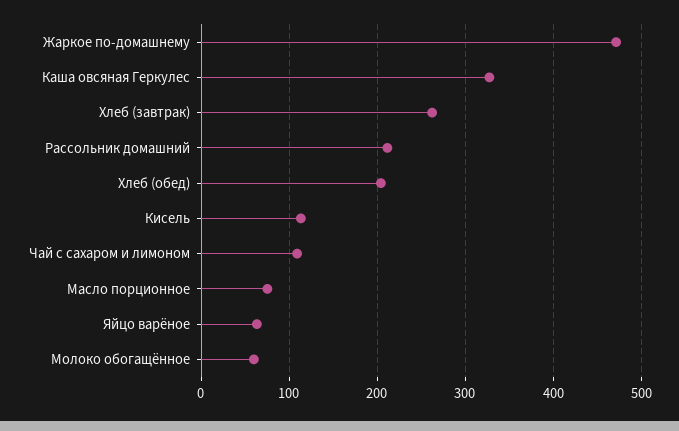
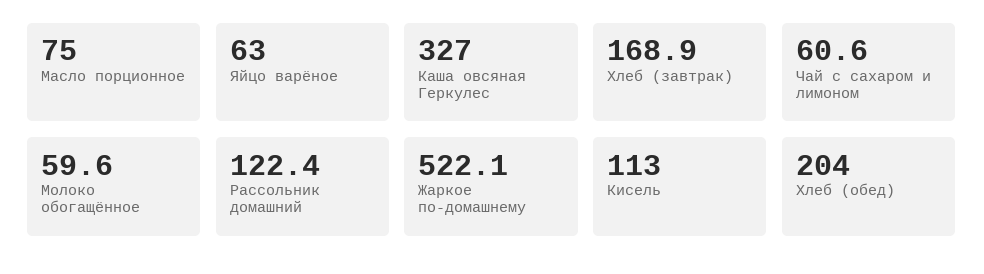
  {
-   "Жаркое по-домашнему": 470,
+   "Жаркое по-домашнему": 522.1,
    "Каша овсяная Геркулес": 327,
-   "Хлеб (завтрак)": 260,
+   "Хлеб (завтрак)": 168.9,
-   "Рассольник домашний": 210,
+   "Рассольник домашний": 122.4,
    "Хлеб (обед)": 204,
    "Кисель": 113,
-   "Чай с сахаром и лимоном": 110,
+   "Чай с сахаром и лимоном": 60.6,
    "Масло порционное": 75,
    "Яйцо варёное": 63,
    "Молоко обогащённое": 59.6
  }

